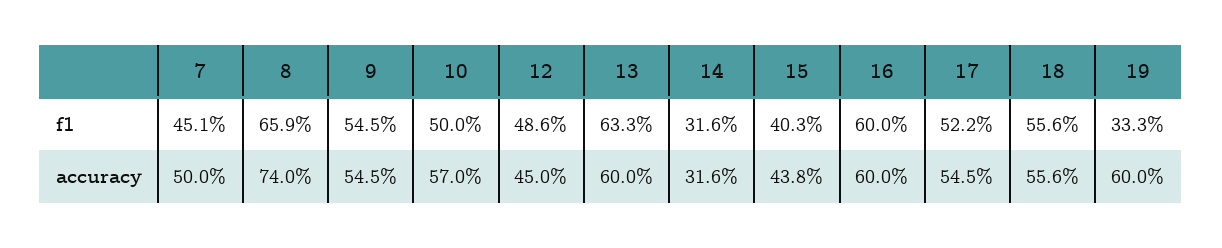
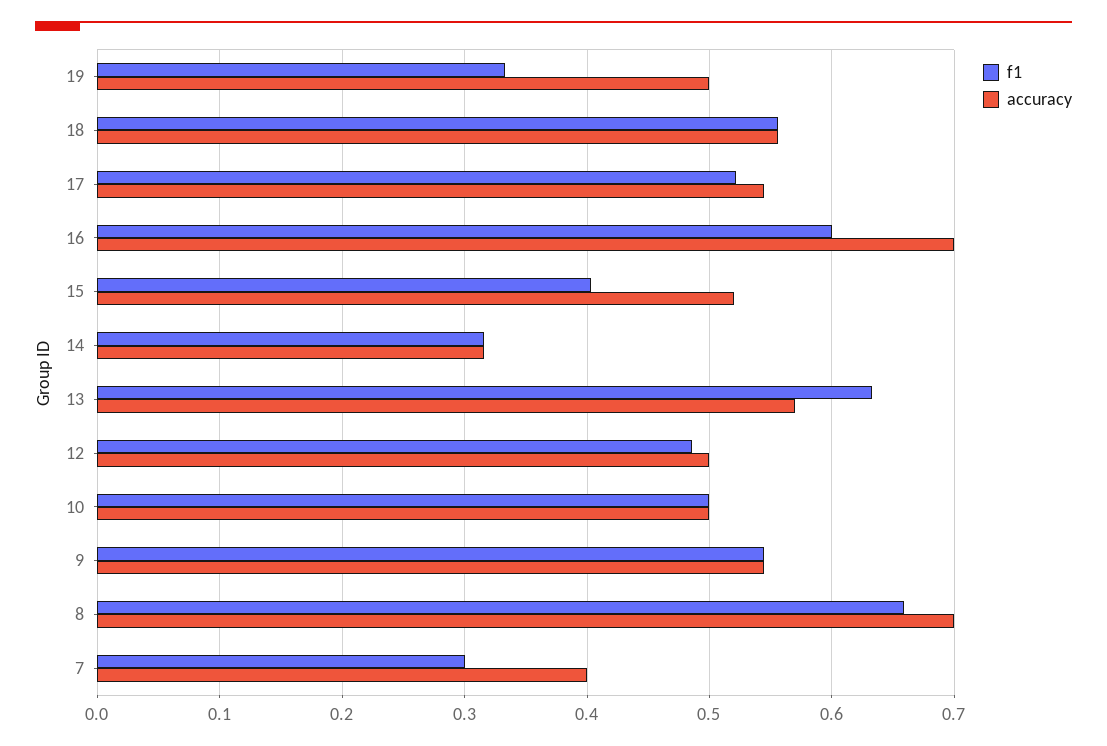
  {
    "f1": {
-     "7": 0.451,
+     "7": 0.3,
      "8": 0.659,
      "9": 0.545,
      "10": 0.5,
      "12": 0.486,
      "13": 0.633,
      "14": 0.316,
      "15": 0.403,
      "16": 0.6,
      "17": 0.522,
      "18": 0.556,
      "19": 0.333
    },
    "accuracy": {
-     "7": 0.5,
+     "7": 0.4,
-     "8": 0.74,
+     "8": 0.7,
      "9": 0.545,
-     "10": 0.57,
+     "10": 0.5,
-     "12": 0.45,
+     "12": 0.5,
-     "13": 0.6,
+     "13": 0.57,
      "14": 0.316,
-     "15": 0.438,
+     "15": 0.52,
-     "16": 0.6,
+     "16": 0.7,
      "17": 0.545,
      "18": 0.556,
-     "19": 0.6
+     "19": 0.5
    }
  }

